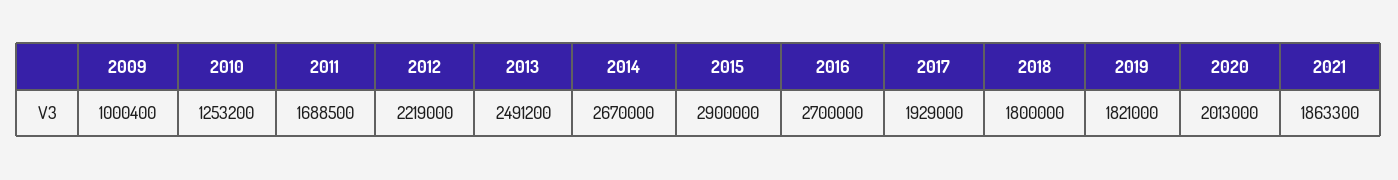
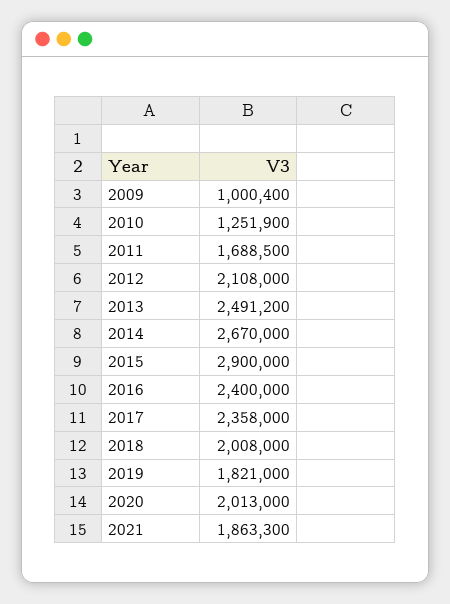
  {
    "2009": 1000400,
-   "2010": 1253200,
+   "2010": 1251900,
    "2011": 1688500,
-   "2012": 2219000,
+   "2012": 2108000,
    "2013": 2491200,
    "2014": 2670000,
    "2015": 2900000,
-   "2016": 2700000,
+   "2016": 2400000,
-   "2017": 1929000,
+   "2017": 2358000,
-   "2018": 1800000,
+   "2018": 2008000,
    "2019": 1821000,
    "2020": 2013000,
    "2021": 1863300
  }

